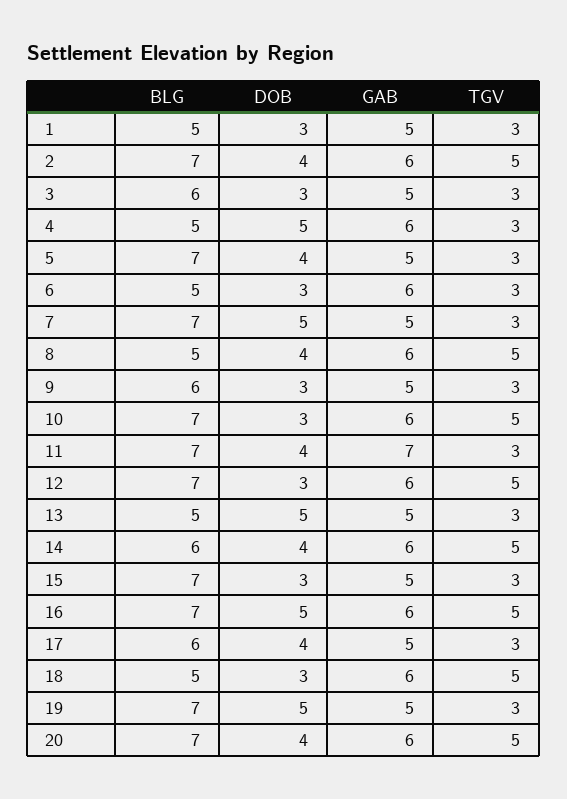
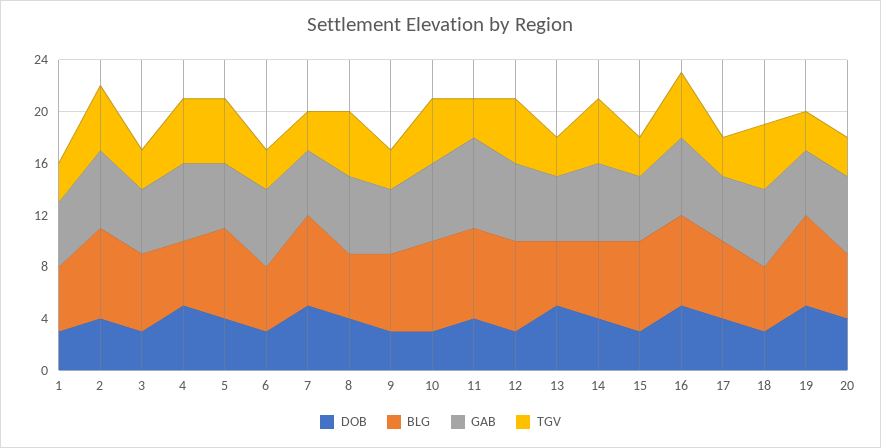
  {
    "BLG": {
      "1": 5,
      "2": 7,
      "3": 6,
      "4": 5,
      "5": 7,
      "6": 5,
      "7": 7,
      "8": 5,
      "9": 6,
      "10": 7,
      "11": 7,
      "12": 7,
      "13": 5,
      "14": 6,
      "15": 7,
      "16": 7,
      "17": 6,
      "18": 5,
      "19": 7,
-     "20": 7
+     "20": 5
    },
    "DOB": {
      "1": 3,
      "2": 4,
      "3": 3,
      "4": 5,
      "5": 4,
      "6": 3,
      "7": 5,
      "8": 4,
      "9": 3,
      "10": 3,
      "11": 4,
      "12": 3,
      "13": 5,
      "14": 4,
      "15": 3,
      "16": 5,
      "17": 4,
      "18": 3,
      "19": 5,
      "20": 4
    },
    "GAB": {
      "1": 5,
      "2": 6,
      "3": 5,
      "4": 6,
      "5": 5,
      "6": 6,
      "7": 5,
      "8": 6,
      "9": 5,
      "10": 6,
      "11": 7,
      "12": 6,
      "13": 5,
      "14": 6,
      "15": 5,
      "16": 6,
      "17": 5,
      "18": 6,
      "19": 5,
      "20": 6
    },
    "TGV": {
      "1": 3,
      "2": 5,
      "3": 3,
-     "4": 3,
+     "4": 5,
-     "5": 3,
+     "5": 5,
      "6": 3,
      "7": 3,
      "8": 5,
      "9": 3,
      "10": 5,
      "11": 3,
      "12": 5,
      "13": 3,
      "14": 5,
      "15": 3,
      "16": 5,
      "17": 3,
      "18": 5,
      "19": 3,
-     "20": 5
+     "20": 3
    }
  }

